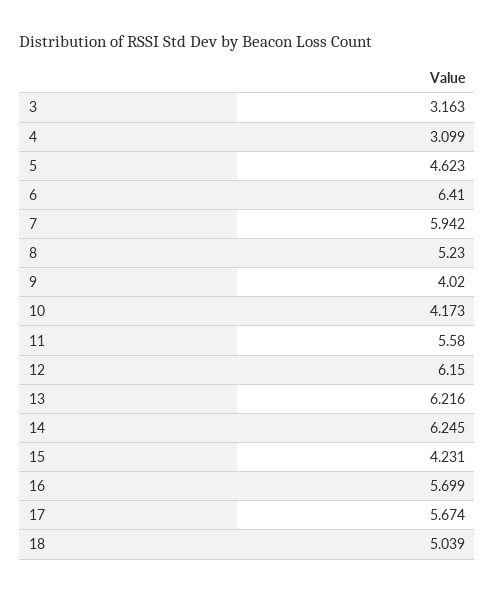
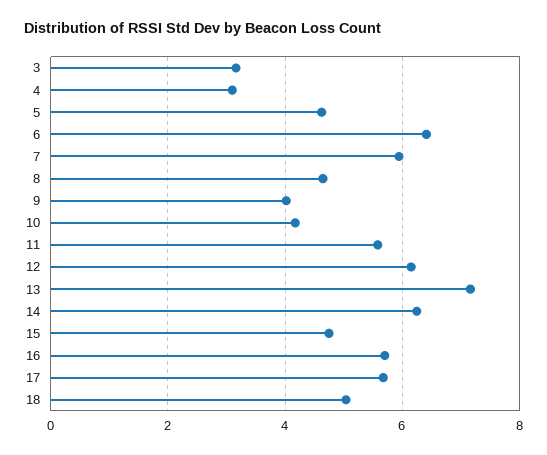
  {
    "3": 3.163,
    "4": 3.099,
    "5": 4.623,
    "6": 6.41,
    "7": 5.942,
-   "8": 5.23,
+   "8": 4.6,
    "9": 4.02,
    "10": 4.173,
    "11": 5.58,
    "12": 6.15,
-   "13": 6.216,
+   "13": 7.2,
    "14": 6.245,
-   "15": 4.231,
+   "15": 4.8,
    "16": 5.699,
    "17": 5.674,
    "18": 5.039
  }

